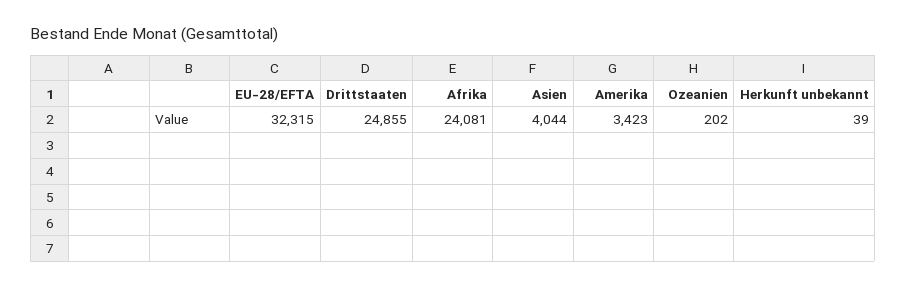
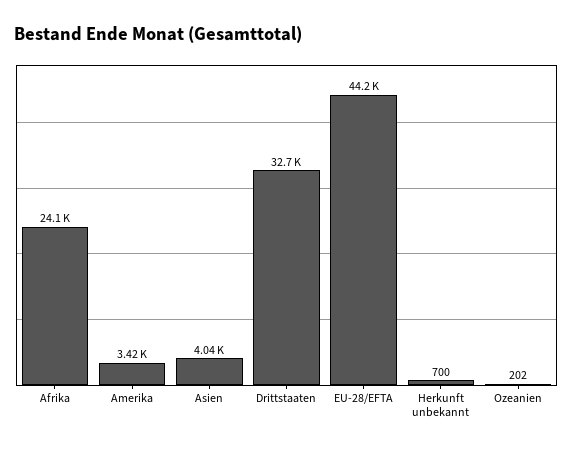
  {
-   "EU-28/EFTA": 32315,
+   "EU-28/EFTA": 44200,
-   "Drittstaaten": 24855,
+   "Drittstaaten": 32700,
    "Afrika": 24081,
    "Asien": 4044,
    "Amerika": 3423,
    "Ozeanien": 202,
-   "Herkunft unbekannt": 39
+   "Herkunft unbekannt": 700
  }

